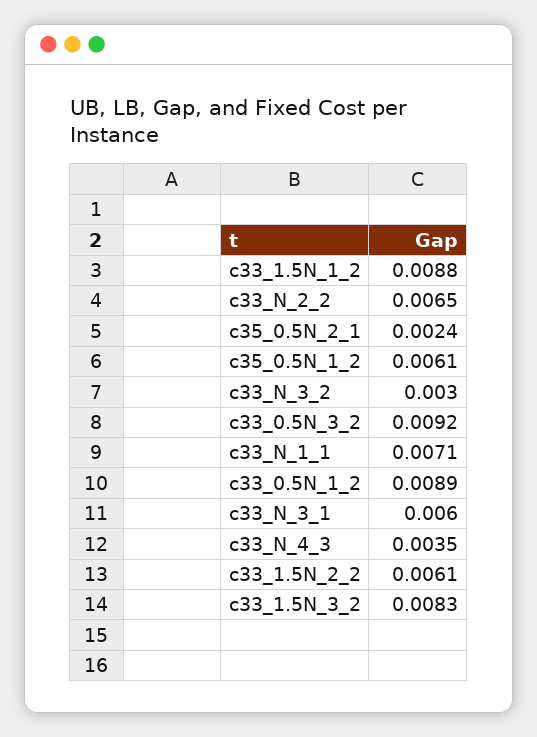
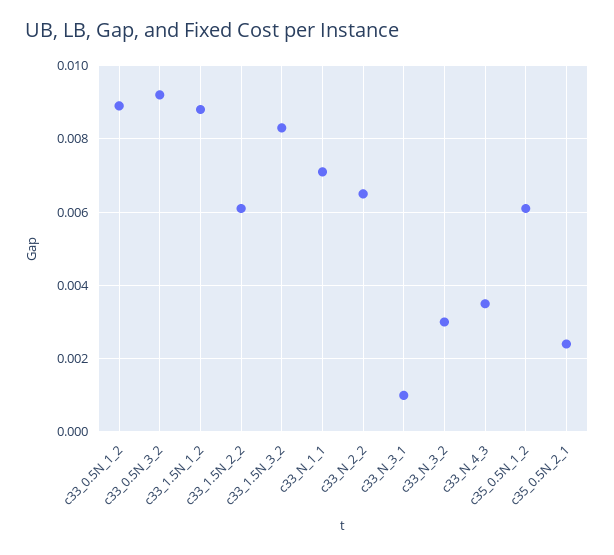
  {
    "c33_1.5N_1_2": 0.0088,
    "c33_N_2_2": 0.0065,
    "c35_0.5N_2_1": 0.0024,
    "c35_0.5N_1_2": 0.0061,
    "c33_N_3_2": 0.003,
    "c33_0.5N_3_2": 0.0092,
    "c33_N_1_1": 0.0071,
    "c33_0.5N_1_2": 0.0089,
-   "c33_N_3_1": 0.006,
+   "c33_N_3_1": 0.001,
    "c33_N_4_3": 0.0035,
    "c33_1.5N_2_2": 0.0061,
    "c33_1.5N_3_2": 0.0083
  }

